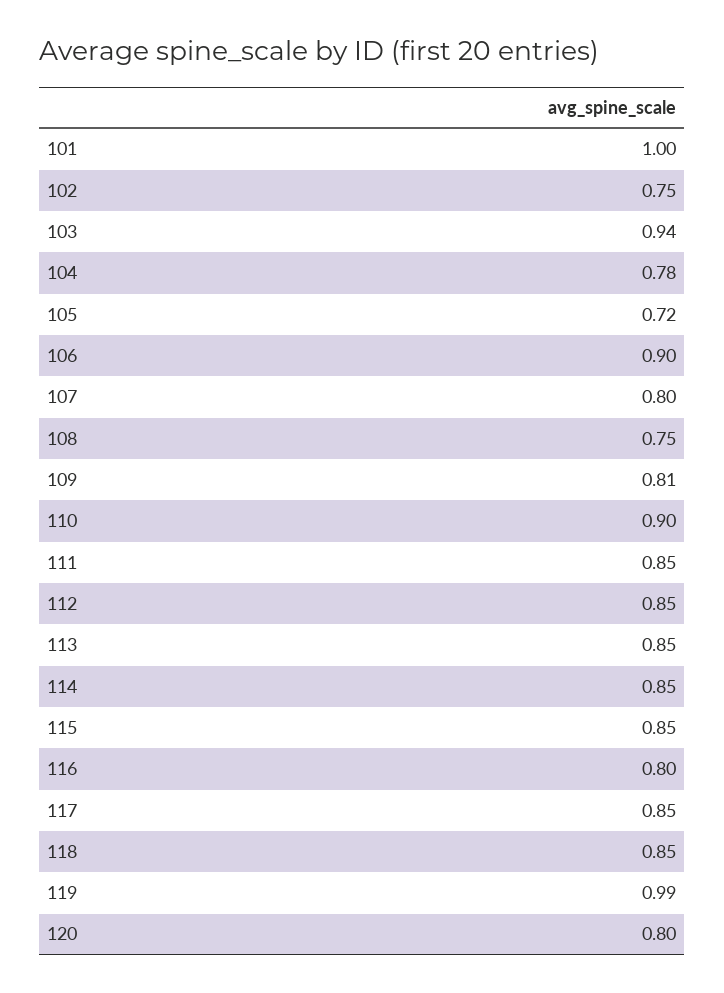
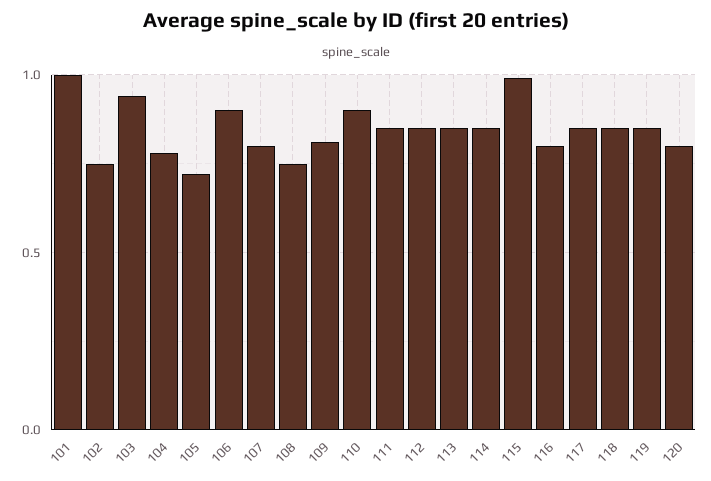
  {
    "101": 1,
    "102": 0.75,
    "103": 0.94,
    "104": 0.78,
    "105": 0.72,
    "106": 0.9,
    "107": 0.8,
    "108": 0.75,
    "109": 0.81,
    "110": 0.9,
    "111": 0.85,
    "112": 0.85,
    "113": 0.85,
    "114": 0.85,
-   "115": 0.85,
+   "115": 1,
    "116": 0.8,
    "117": 0.85,
    "118": 0.85,
-   "119": 0.99,
+   "119": 0.85,
    "120": 0.8
  }

